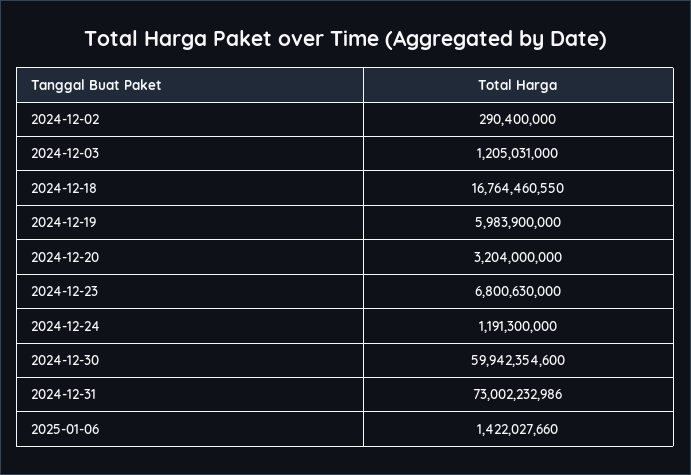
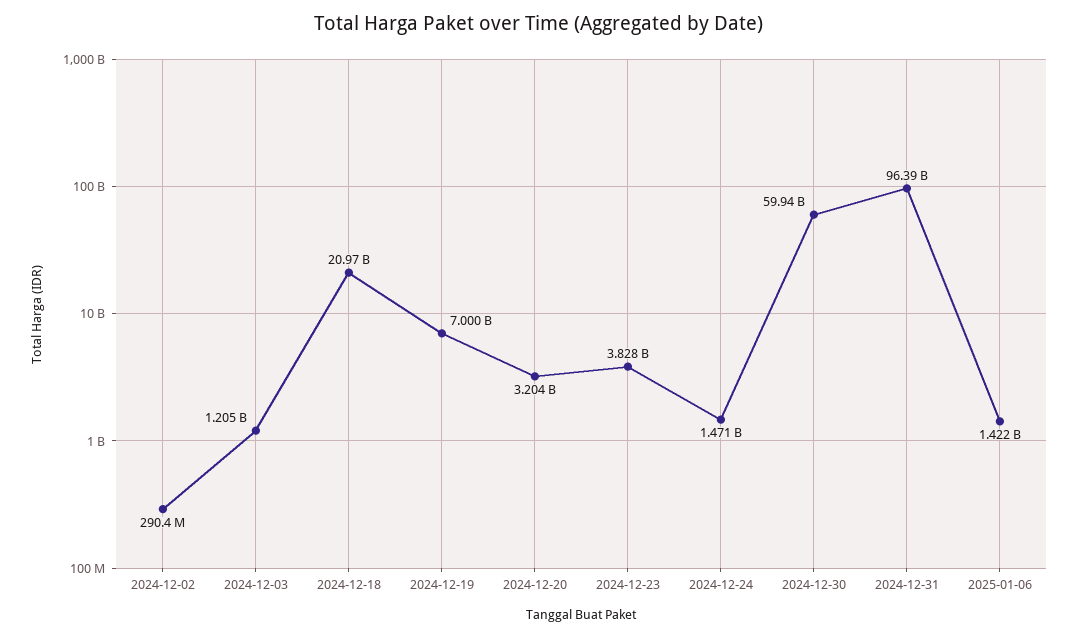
  {
    "2024-12-02": 290400000,
    "2024-12-03": 1205031000,
-   "2024-12-18": 16764460550,
+   "2024-12-18": 20970000000,
-   "2024-12-19": 5983900000,
+   "2024-12-19": 7000000000,
    "2024-12-20": 3204000000,
-   "2024-12-23": 6800630000,
+   "2024-12-23": 3828000000,
-   "2024-12-24": 1191300000,
+   "2024-12-24": 1471000000,
    "2024-12-30": 59942354600,
-   "2024-12-31": 73002232986,
+   "2024-12-31": 96390000000,
    "2025-01-06": 1422027660
  }

